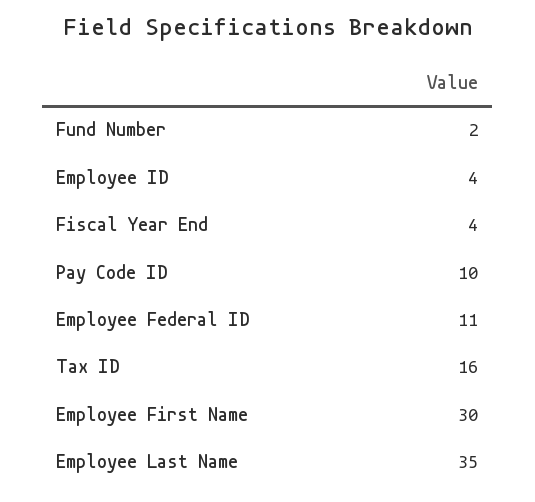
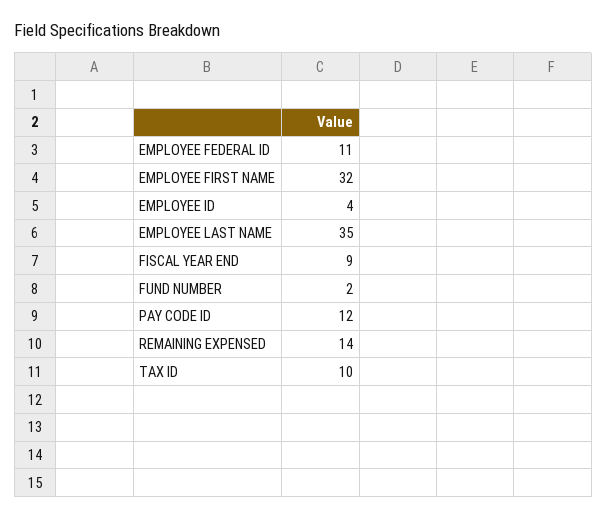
  {
    "Fund Number": 2,
    "Employee ID": 4,
-   "Fiscal Year End": 4,
+   "Fiscal Year End": 9,
-   "Pay Code ID": 10,
+   "Pay Code ID": 12,
    "Employee Federal ID": 11,
-   "Tax ID": 16,
+   "Tax ID": 10,
-   "Employee First Name": 30,
+   "Employee First Name": 32,
-   "Employee Last Name": 35
+   "Employee Last Name": 35,
+   "REMAINING EXPENSED": 14
  }

